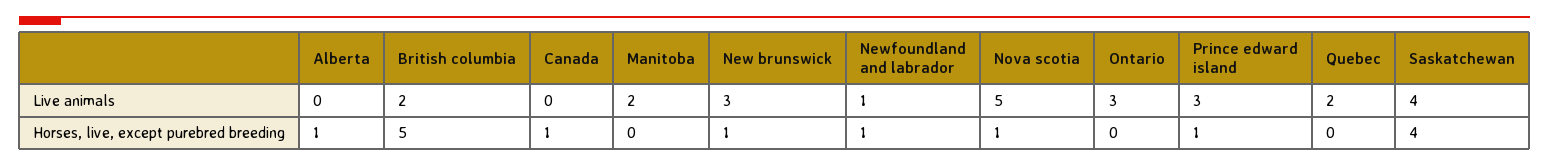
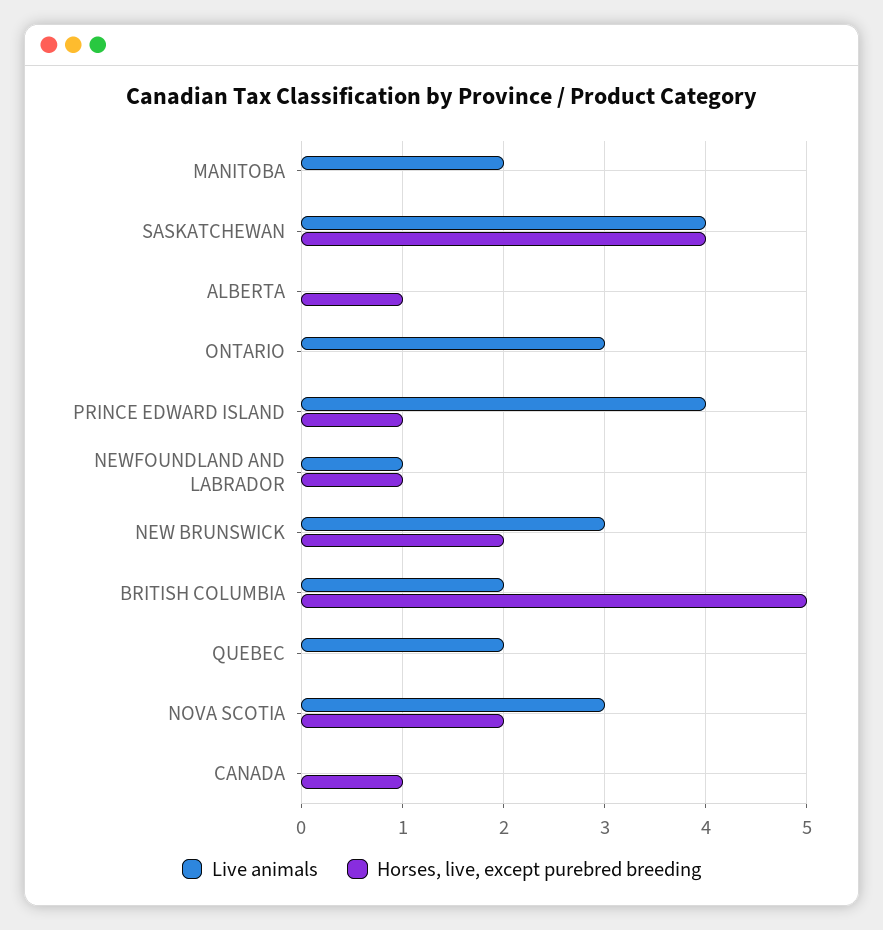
  {
    "Live animals": {
      "Alberta": 0,
      "British columbia": 2,
      "Canada": 0,
      "Manitoba": 2,
      "New brunswick": 3,
      "Newfoundland and labrador": 1,
-     "Nova scotia": 5,
+     "Nova scotia": 3,
      "Ontario": 3,
-     "Prince edward island": 3,
+     "Prince edward island": 4,
      "Quebec": 2,
      "Saskatchewan": 4
    },
    "Horses, live, except purebred breeding": {
      "Alberta": 1,
      "British columbia": 5,
      "Canada": 1,
      "Manitoba": 0,
-     "New brunswick": 1,
+     "New brunswick": 2,
      "Newfoundland and labrador": 1,
-     "Nova scotia": 1,
+     "Nova scotia": 2,
      "Ontario": 0,
      "Prince edward island": 1,
      "Quebec": 0,
      "Saskatchewan": 4
    }
  }

